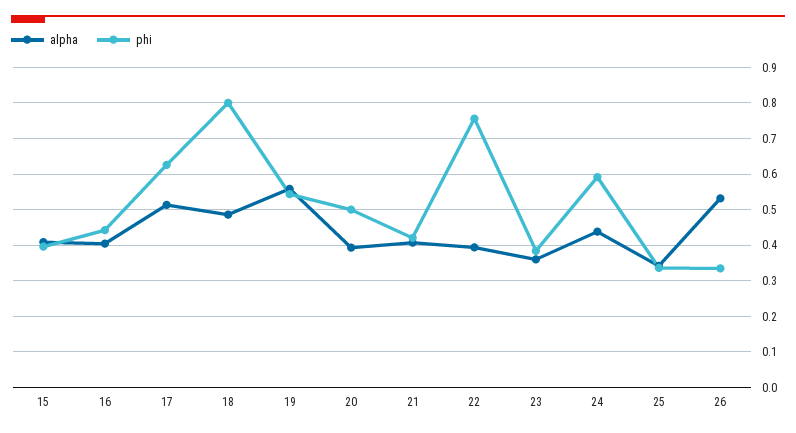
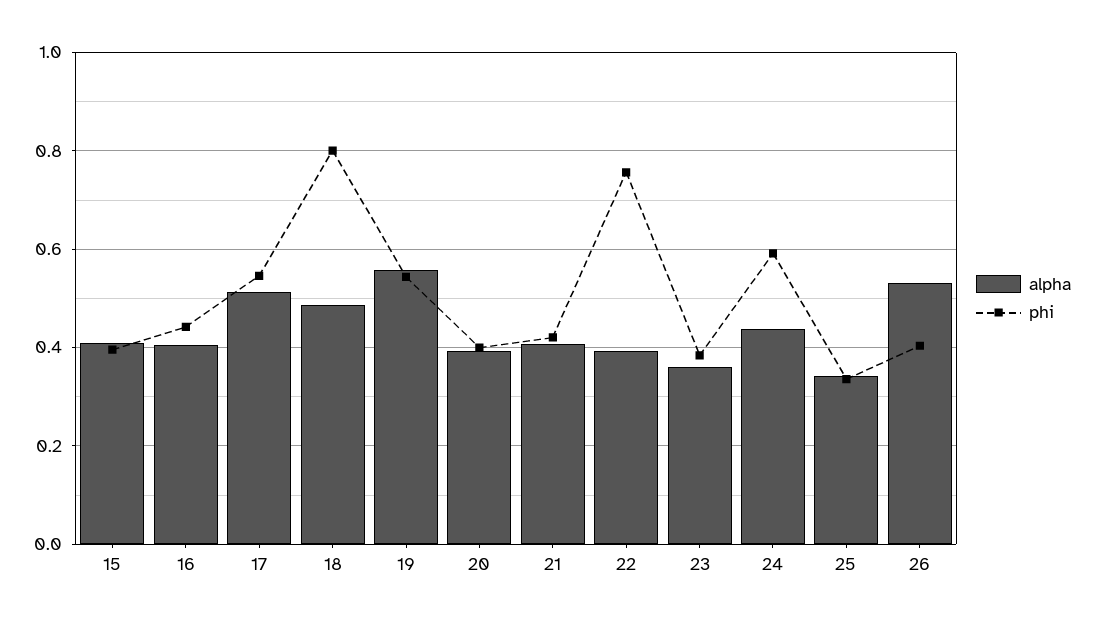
  {
    "alpha": {
      "15": 0.4,
      "16": 0.4,
      "17": 0.52,
      "18": 0.48,
      "19": 0.56,
      "20": 0.4,
      "21": 0.4,
      "22": 0.4,
      "23": 0.36,
      "24": 0.44,
      "25": 0.34,
      "26": 0.54
    },
    "phi": {
      "15": 0.4,
      "16": 0.44,
-     "17": 0.62,
+     "17": 0.54,
      "18": 0.8,
      "19": 0.54,
-     "20": 0.5,
+     "20": 0.4,
      "21": 0.42,
      "22": 0.76,
      "23": 0.38,
      "24": 0.6,
      "25": 0.34,
-     "26": 0.34
+     "26": 0.4
    }
  }

